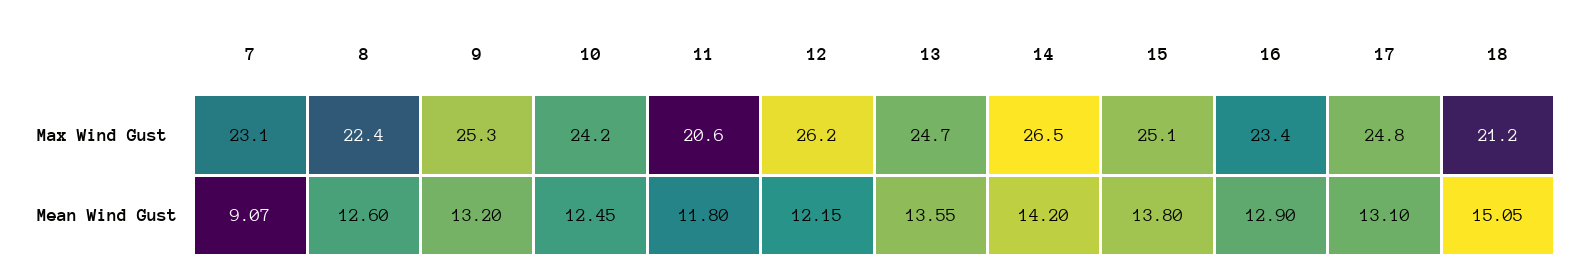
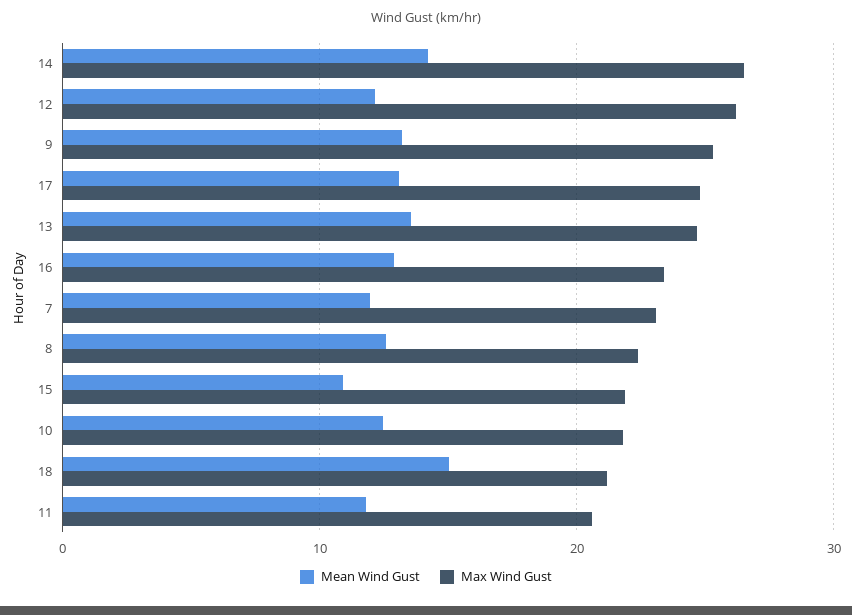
  {
    "Max Wind Gust": {
      "7": 23.1,
      "8": 22.4,
      "9": 25.3,
-     "10": 24.2,
+     "10": 22,
      "11": 20.6,
      "12": 26.2,
      "13": 24.7,
      "14": 26.5,
-     "15": 25.1,
+     "15": 22,
      "16": 23.4,
      "17": 24.8,
      "18": 21.2
    },
    "Mean Wind Gust": {
-     "7": 9.07,
+     "7": 12,
      "8": 12.6,
      "9": 13.2,
      "10": 12.45,
      "11": 11.8,
      "12": 12.15,
      "13": 13.55,
      "14": 14.2,
-     "15": 13.8,
+     "15": 11,
      "16": 12.9,
      "17": 13.1,
      "18": 15.05
    }
  }

